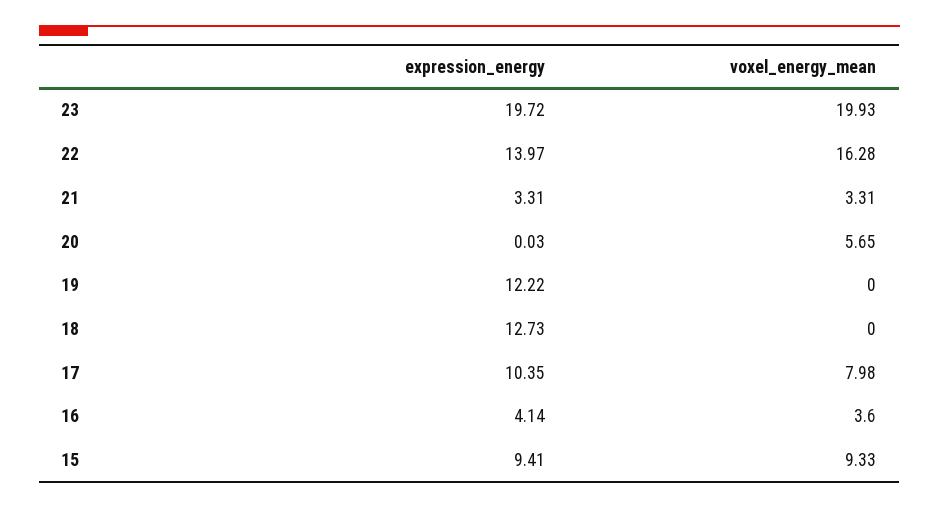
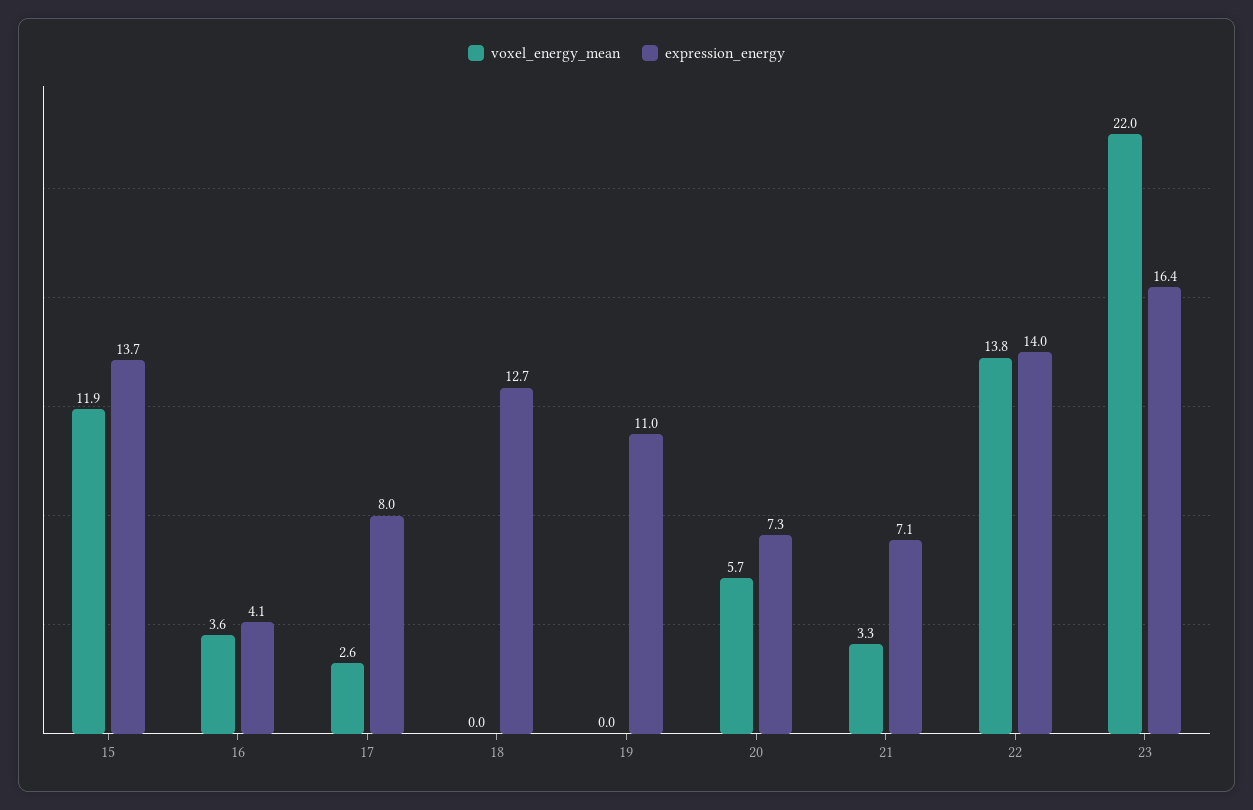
  {
    "expression_energy": {
-     "23": 19.72,
+     "23": 16.4,
      "22": 13.97,
-     "21": 3.31,
+     "21": 7.1,
-     "20": 0.03,
+     "20": 7.3,
-     "19": 12.22,
+     "19": 11,
      "18": 12.73,
-     "17": 10.35,
+     "17": 8,
      "16": 4.14,
-     "15": 9.41
+     "15": 13.7
    },
    "voxel_energy_mean": {
-     "23": 19.93,
+     "23": 22,
-     "22": 16.28,
+     "22": 13.8,
      "21": 3.31,
      "20": 5.65,
      "19": 0,
      "18": 0,
-     "17": 7.98,
+     "17": 2.6,
      "16": 3.6,
-     "15": 9.33
+     "15": 11.9
    }
  }

